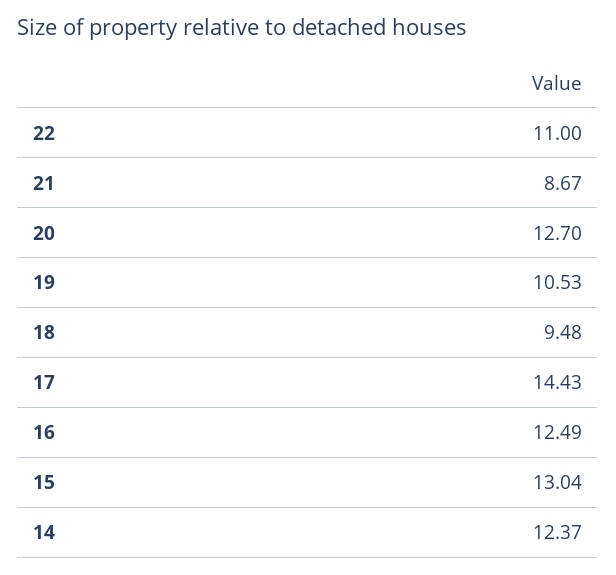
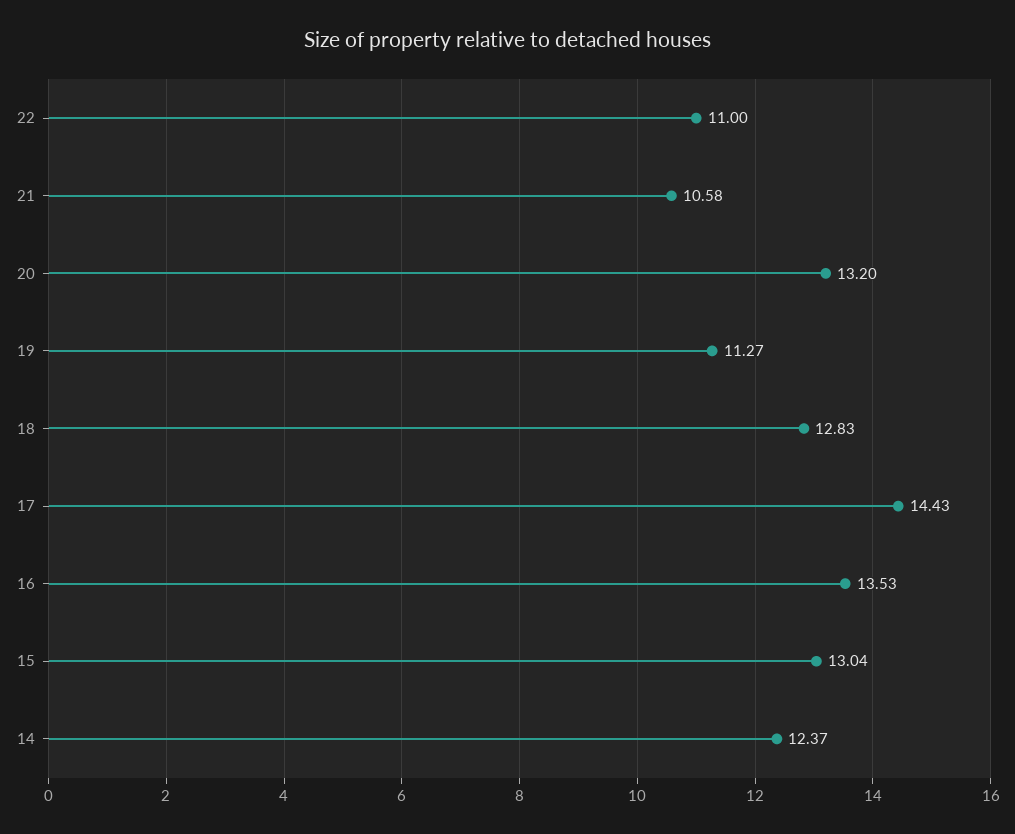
  {
    "22": 11,
-   "21": 8.67,
+   "21": 10.58,
-   "20": 12.7,
+   "20": 13.2,
-   "19": 10.53,
+   "19": 11.27,
-   "18": 9.48,
+   "18": 12.83,
    "17": 14.43,
-   "16": 12.49,
+   "16": 13.53,
    "15": 13.04,
    "14": 12.37
  }

